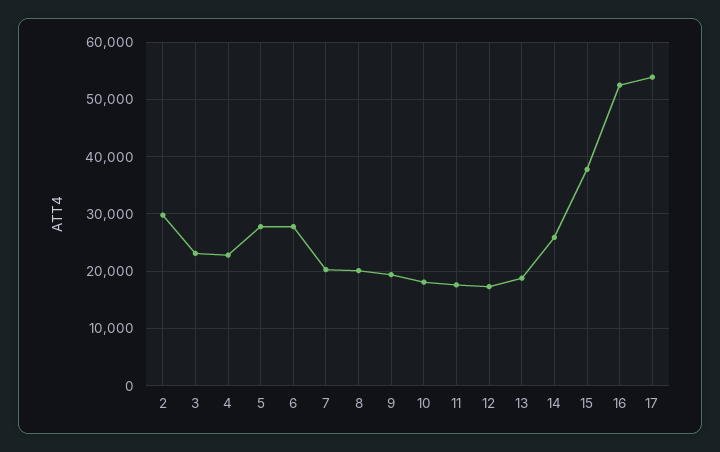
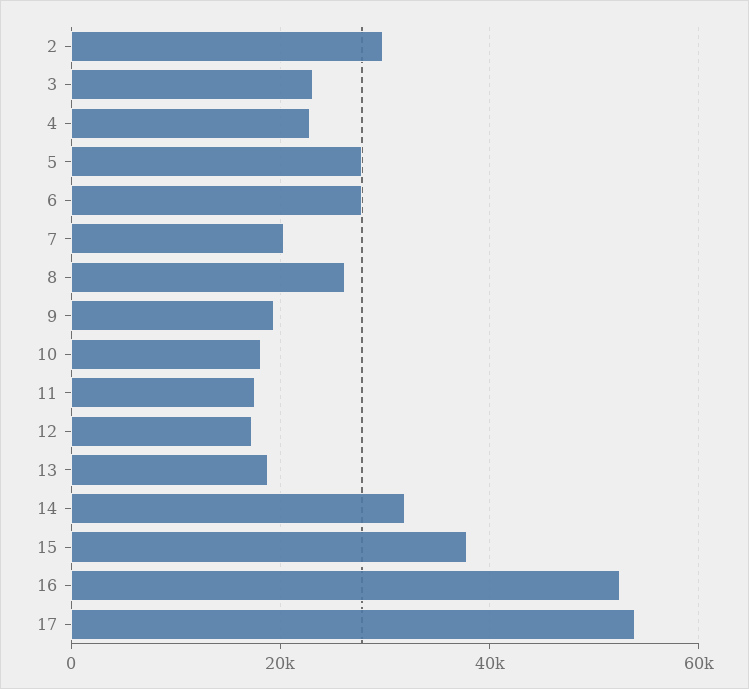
  {
    "2": 30000,
    "3": 24000,
    "4": 22000,
    "5": 28000,
    "6": 28000,
    "7": 20000,
-   "8": 20000,
+   "8": 26000,
    "9": 20000,
    "10": 18000,
    "11": 18000,
    "12": 18000,
    "13": 18000,
-   "14": 26000,
+   "14": 32000,
    "15": 38000,
    "16": 52000,
    "17": 54000
  }

